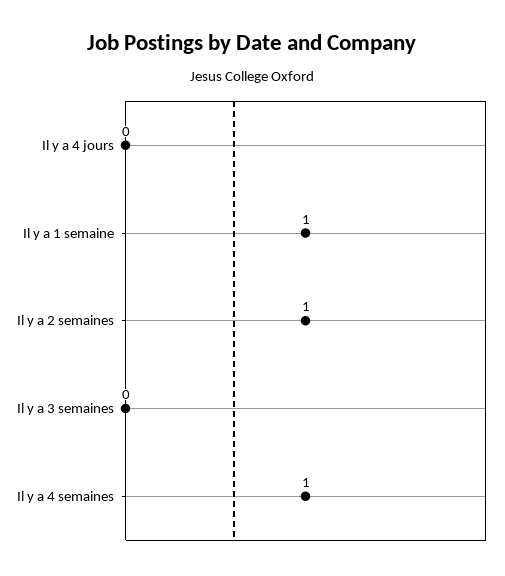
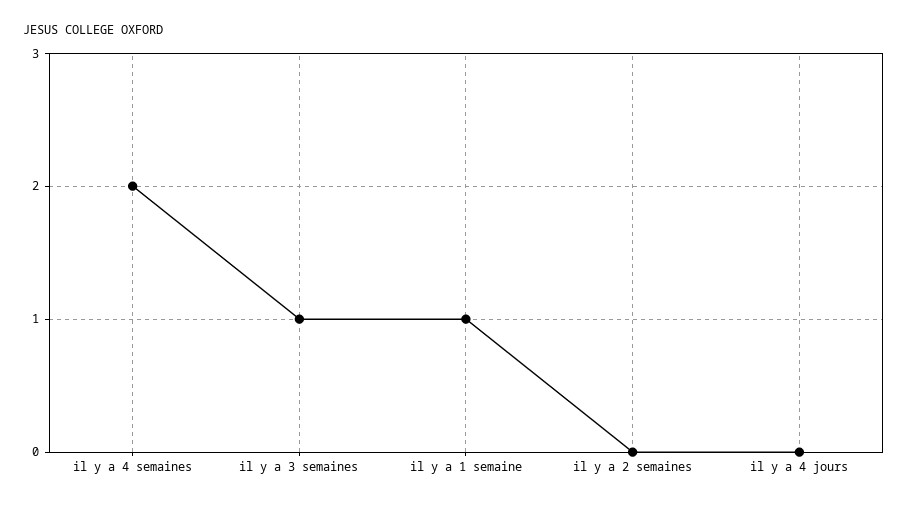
  {
    "Il y a 4 jours": 0,
    "Il y a 1 semaine": 1,
-   "Il y a 2 semaines": 1,
+   "Il y a 2 semaines": 0,
-   "Il y a 3 semaines": 0,
+   "Il y a 3 semaines": 1,
-   "Il y a 4 semaines": 1
+   "Il y a 4 semaines": 2
  }

